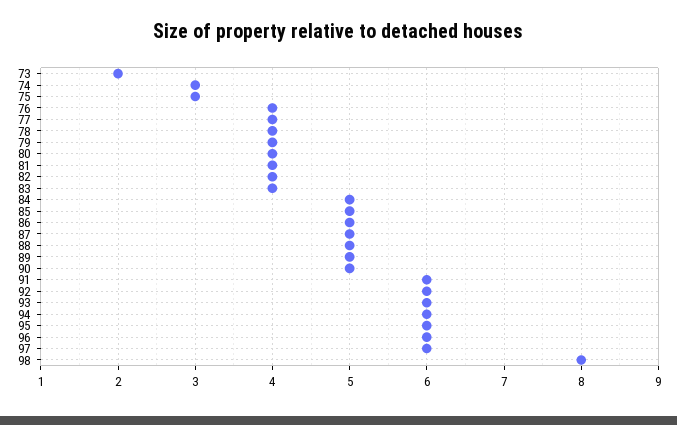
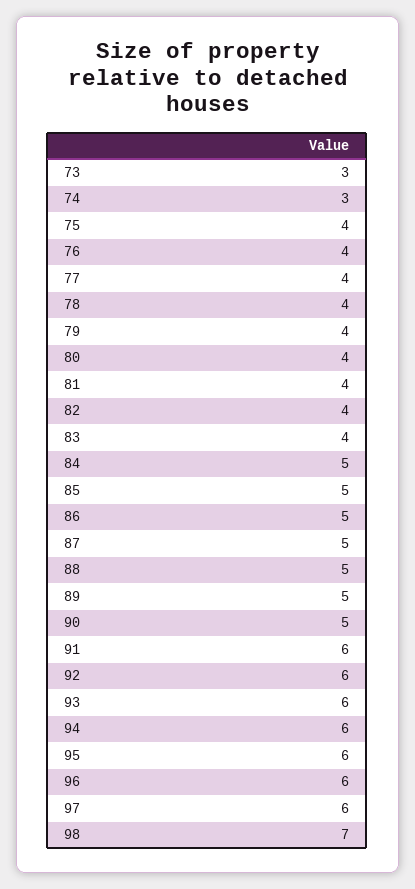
  {
-   "73": 2,
+   "73": 3,
    "74": 3,
-   "75": 3,
+   "75": 4,
    "76": 4,
    "77": 4,
    "78": 4,
    "79": 4,
    "80": 4,
    "81": 4,
    "82": 4,
    "83": 4,
    "84": 5,
    "85": 5,
    "86": 5,
    "87": 5,
    "88": 5,
    "89": 5,
    "90": 5,
    "91": 6,
    "92": 6,
    "93": 6,
    "94": 6,
    "95": 6,
    "96": 6,
    "97": 6,
-   "98": 8
+   "98": 7
  }

